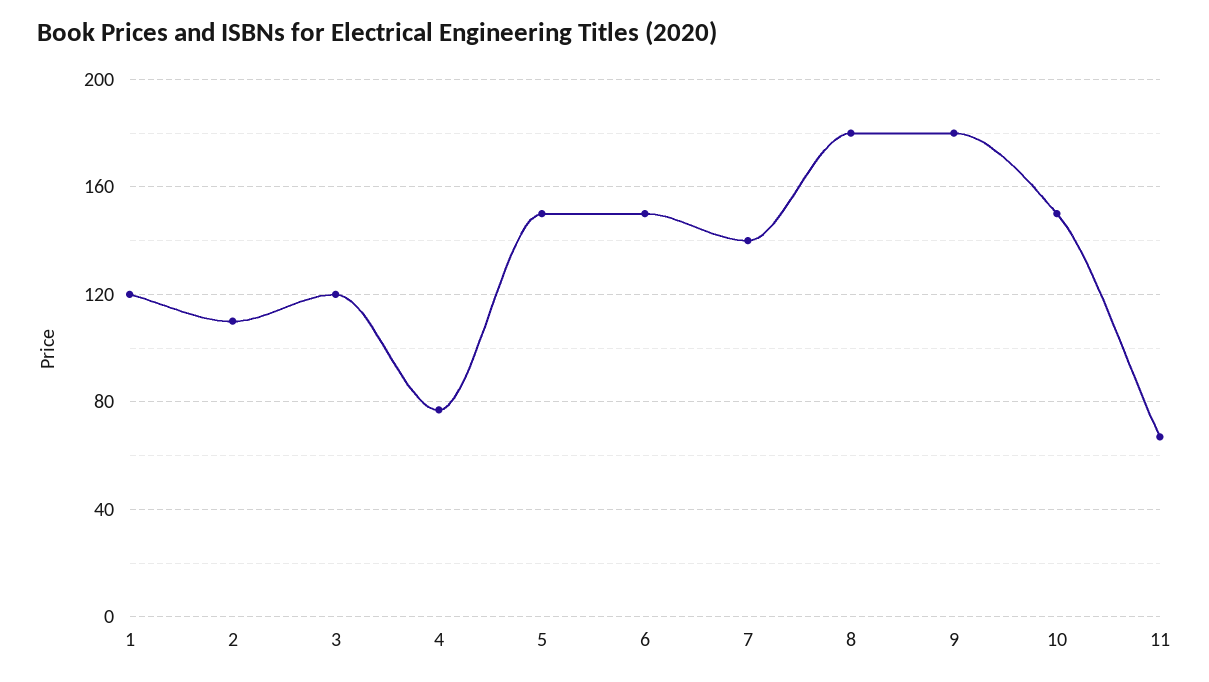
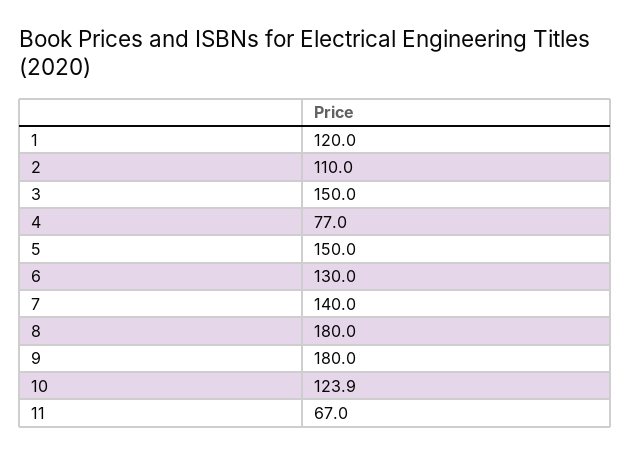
  {
    "1": 120,
    "2": 110,
-   "3": 120,
+   "3": 150,
    "4": 77,
    "5": 150,
-   "6": 150,
+   "6": 130,
    "7": 140,
    "8": 180,
    "9": 180,
-   "10": 150,
+   "10": 123.9,
    "11": 67
  }

